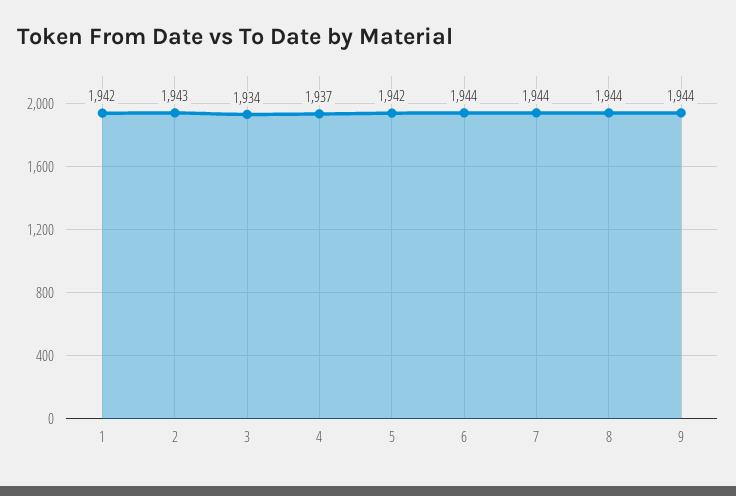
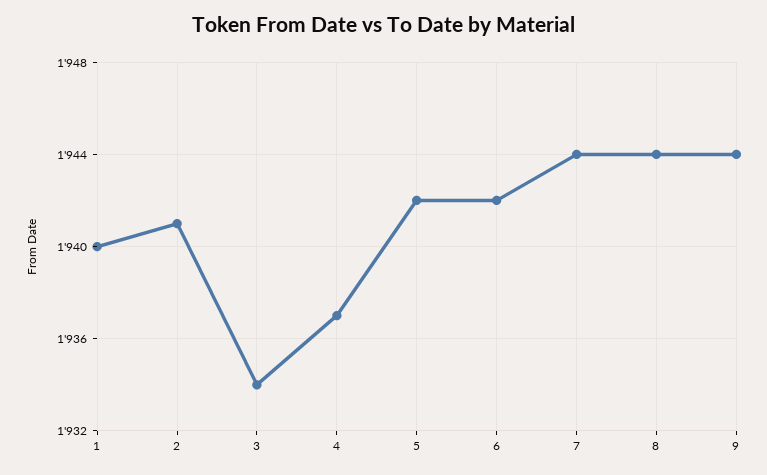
  {
-   "1": 1942,
+   "1": 1940,
-   "2": 1943,
+   "2": 1941,
    "3": 1934,
    "4": 1937,
    "5": 1942,
-   "6": 1944,
+   "6": 1942,
    "7": 1944,
    "8": 1944,
    "9": 1944
  }

